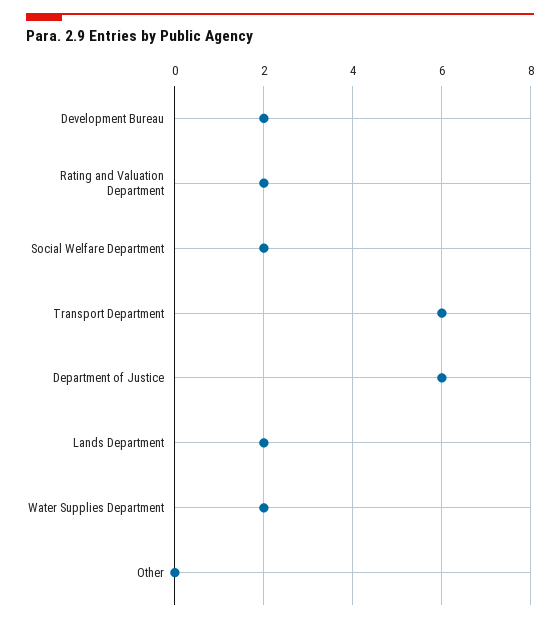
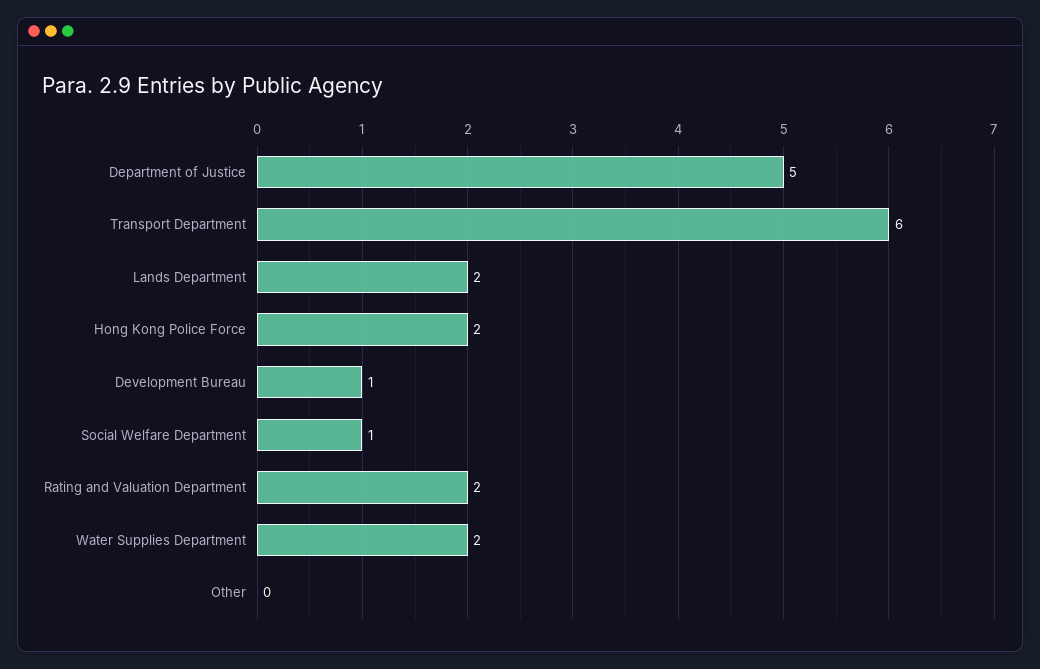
  {
-   "Development Bureau": 2,
+   "Development Bureau": 1,
    "Rating and Valuation Department": 2,
-   "Social Welfare Department": 2,
+   "Social Welfare Department": 1,
    "Transport Department": 6,
-   "Department of Justice": 6,
+   "Department of Justice": 5,
    "Lands Department": 2,
    "Water Supplies Department": 2,
-   "Other": 0
+   "Other": 0,
+   "Hong Kong Police Force": 2
  }

